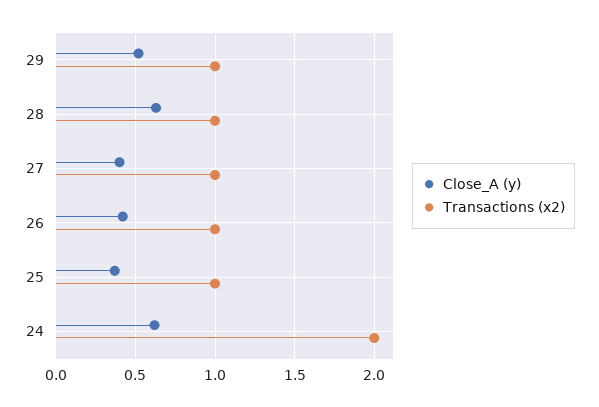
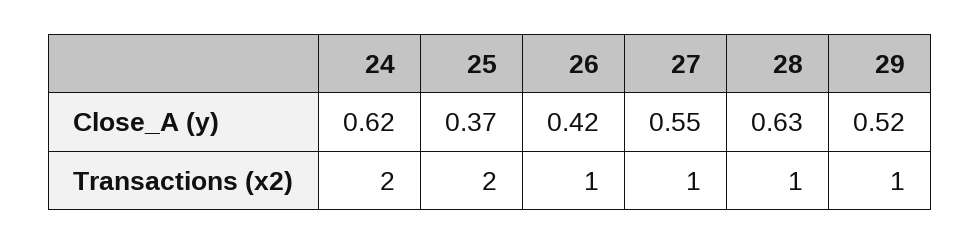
  {
    "Close_A (y)": {
      "29": 0.52,
      "28": 0.63,
-     "27": 0.4,
+     "27": 0.55,
      "26": 0.42,
      "25": 0.37,
      "24": 0.62
    },
    "Transactions (x2)": {
      "29": 1,
      "28": 1,
      "27": 1,
      "26": 1,
-     "25": 1,
+     "25": 2,
      "24": 2
    }
  }

